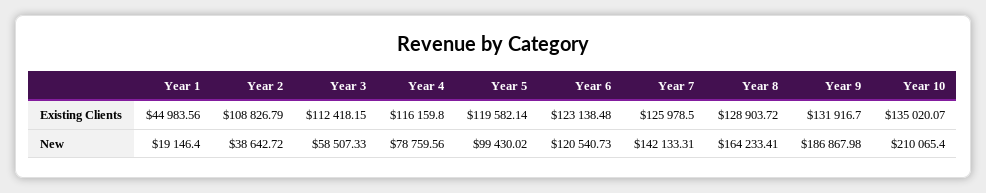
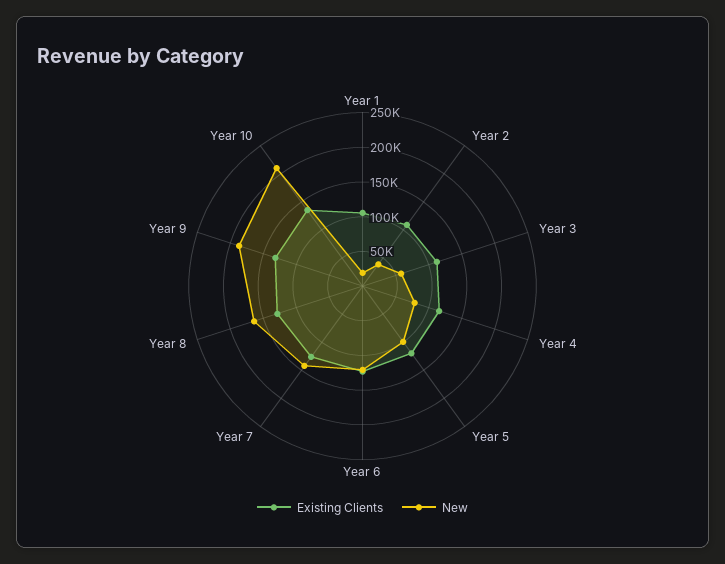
  {
    "Existing Clients": {
-     "Year 1": 44983.56,
+     "Year 1": 100000,
      "Year 2": 108826.79,
      "Year 3": 112418.15,
      "Year 4": 116159.8,
      "Year 5": 119582.14,
      "Year 6": 123138.48,
      "Year 7": 125978.5,
      "Year 8": 128903.72,
      "Year 9": 131916.7,
      "Year 10": 135020.07
    },
    "New": {
      "Year 1": 19146.4,
      "Year 2": 38642.72,
      "Year 3": 58507.33,
      "Year 4": 78759.56,
      "Year 5": 99430.02,
      "Year 6": 120540.73,
      "Year 7": 142133.31,
      "Year 8": 164233.41,
      "Year 9": 186867.98,
      "Year 10": 210065.4
    }
  }

